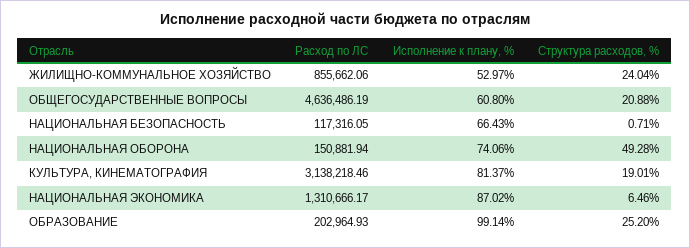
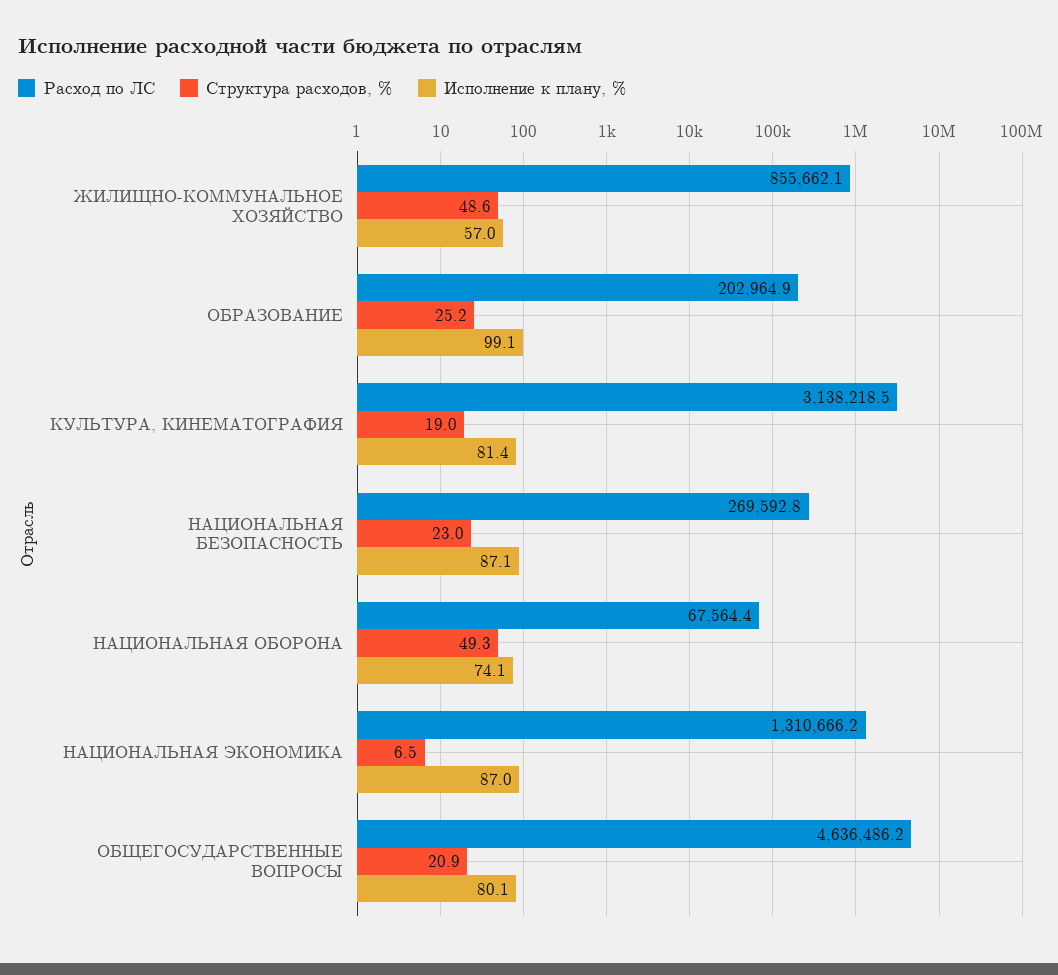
  {
    "Расход по ЛС": {
      "ЖИЛИЩНО-КОММУНАЛЬНОЕ ХОЗЯЙСТВО": 855662.06,
      "ОБЩЕГОСУДАРСТВЕННЫЕ ВОПРОСЫ": 4636486.19,
-     "НАЦИОНАЛЬНАЯ БЕЗОПАСНОСТЬ": 117316.05,
+     "НАЦИОНАЛЬНАЯ БЕЗОПАСНОСТЬ": 269592.8,
-     "НАЦИОНАЛЬНАЯ ОБОРОНА": 150881.94,
+     "НАЦИОНАЛЬНАЯ ОБОРОНА": 67564.4,
      "КУЛЬТУРА, КИНЕМАТОГРАФИЯ": 3138218.46,
      "НАЦИОНАЛЬНАЯ ЭКОНОМИКА": 1310666.17,
      "ОБРАЗОВАНИЕ": 202964.93
    },
    "Исполнение к плану, %": {
-     "ЖИЛИЩНО-КОММУНАЛЬНОЕ ХОЗЯЙСТВО": 52.97,
+     "ЖИЛИЩНО-КОММУНАЛЬНОЕ ХОЗЯЙСТВО": 57,
-     "ОБЩЕГОСУДАРСТВЕННЫЕ ВОПРОСЫ": 60.8,
+     "ОБЩЕГОСУДАРСТВЕННЫЕ ВОПРОСЫ": 80.1,
-     "НАЦИОНАЛЬНАЯ БЕЗОПАСНОСТЬ": 66.43,
+     "НАЦИОНАЛЬНАЯ БЕЗОПАСНОСТЬ": 87.1,
      "НАЦИОНАЛЬНАЯ ОБОРОНА": 74.06,
      "КУЛЬТУРА, КИНЕМАТОГРАФИЯ": 81.37,
      "НАЦИОНАЛЬНАЯ ЭКОНОМИКА": 87.02,
      "ОБРАЗОВАНИЕ": 99.14
    },
    "Структура расходов, %": {
-     "ЖИЛИЩНО-КОММУНАЛЬНОЕ ХОЗЯЙСТВО": 24.04,
+     "ЖИЛИЩНО-КОММУНАЛЬНОЕ ХОЗЯЙСТВО": 48.6,
      "ОБЩЕГОСУДАРСТВЕННЫЕ ВОПРОСЫ": 20.88,
-     "НАЦИОНАЛЬНАЯ БЕЗОПАСНОСТЬ": 0.71,
+     "НАЦИОНАЛЬНАЯ БЕЗОПАСНОСТЬ": 23,
      "НАЦИОНАЛЬНАЯ ОБОРОНА": 49.28,
      "КУЛЬТУРА, КИНЕМАТОГРАФИЯ": 19.01,
      "НАЦИОНАЛЬНАЯ ЭКОНОМИКА": 6.46,
      "ОБРАЗОВАНИЕ": 25.2
    }
  }

